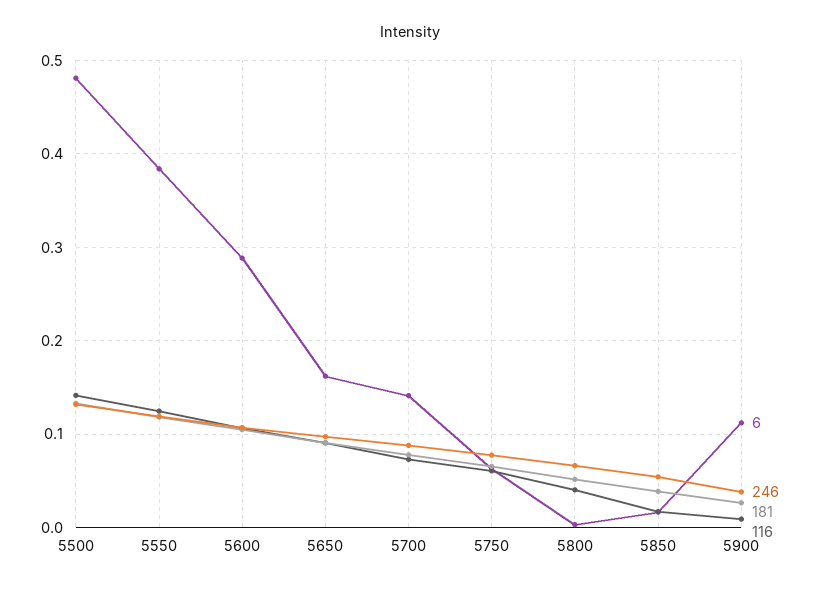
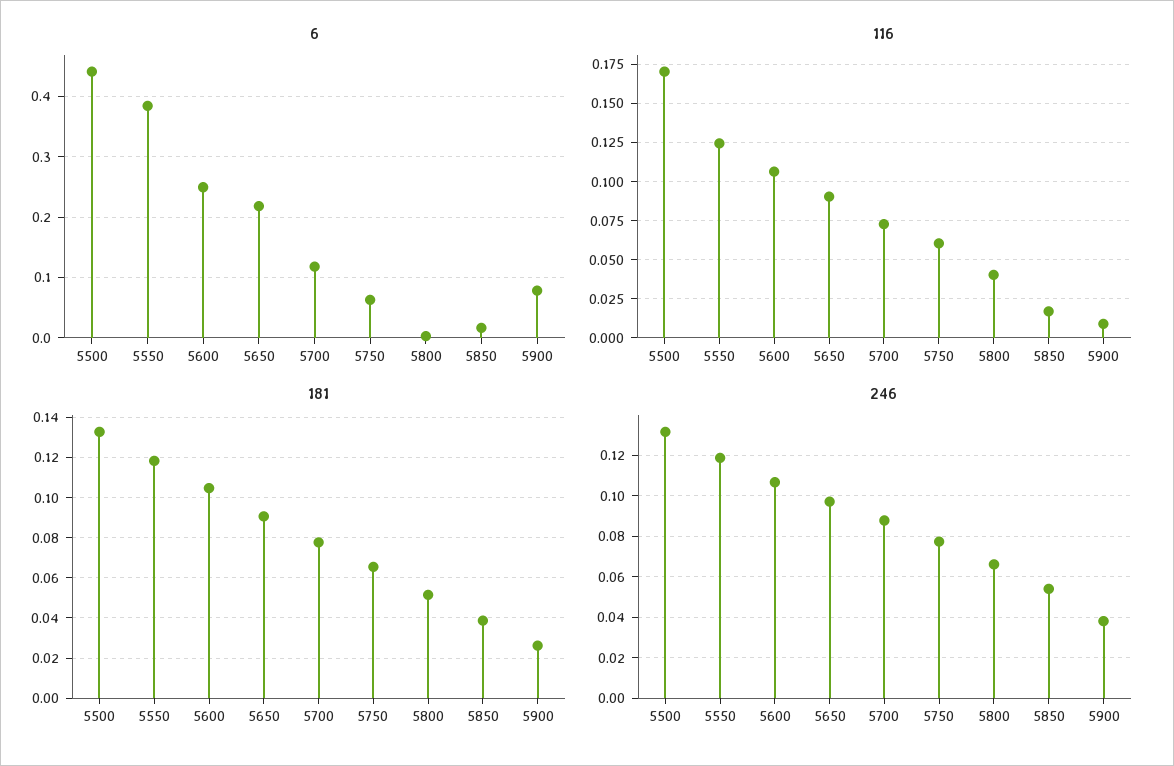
  {
    "6": {
-     "5500": 0.48,
+     "5500": 0.44,
      "5550": 0.38,
-     "5600": 0.29,
+     "5600": 0.25,
-     "5650": 0.16,
+     "5650": 0.22,
-     "5700": 0.14,
+     "5700": 0.12,
      "5750": 0.06,
      "5800": 0,
      "5850": 0.02,
-     "5900": 0.11
+     "5900": 0.08
    },
    "246": {
      "5500": 0.13,
      "5550": 0.12,
      "5600": 0.105,
      "5650": 0.095,
      "5700": 0.09,
      "5750": 0.075,
      "5800": 0.065,
      "5850": 0.055,
      "5900": 0.04
    },
    "181": {
      "5500": 0.135,
      "5550": 0.12,
      "5600": 0.105,
      "5650": 0.09,
      "5700": 0.08,
      "5750": 0.065,
      "5800": 0.05,
      "5850": 0.04,
      "5900": 0.025
    },
    "116": {
-     "5500": 0.14,
+     "5500": 0.17,
      "5550": 0.125,
      "5600": 0.105,
      "5650": 0.09,
      "5700": 0.075,
      "5750": 0.06,
      "5800": 0.04,
      "5850": 0.015,
      "5900": 0.01
    }
  }

